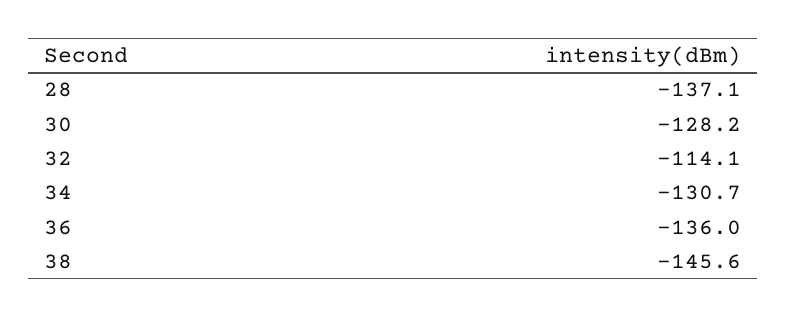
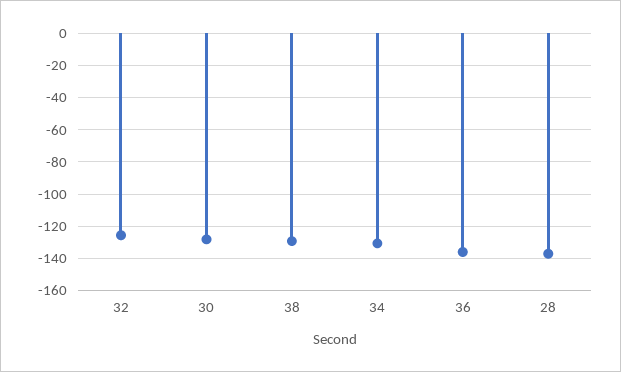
  {
    "28": -137.1,
    "30": -128.2,
-   "32": -114.1,
+   "32": -125,
    "34": -130.7,
    "36": -136,
-   "38": -145.6
+   "38": -130
  }

